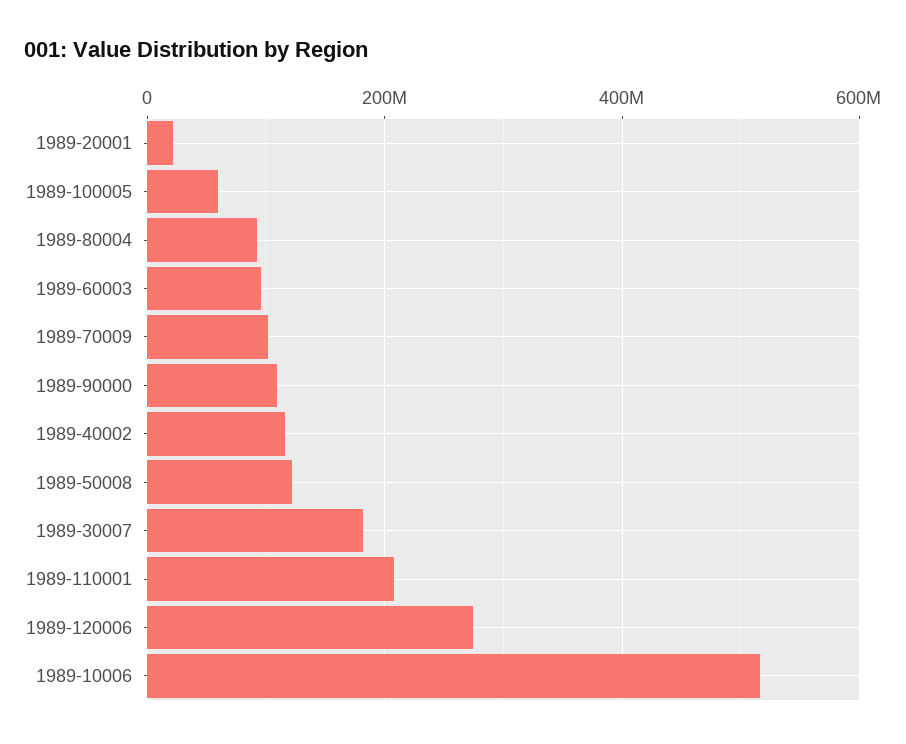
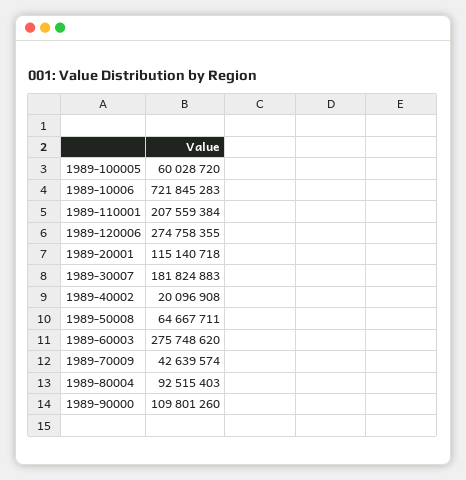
  {
-   "1989-20001": 20000000,
+   "1989-20001": 115140718,
    "1989-100005": 60028720,
    "1989-80004": 92515403,
-   "1989-60003": 100000000,
+   "1989-60003": 275748620,
-   "1989-70009": 100000000,
+   "1989-70009": 42639574,
    "1989-90000": 109801260,
-   "1989-40002": 120000000,
+   "1989-40002": 20096908,
-   "1989-50008": 120000000,
+   "1989-50008": 64667711,
    "1989-30007": 181824883,
    "1989-110001": 207559384,
    "1989-120006": 274758355,
-   "1989-10006": 520000000
+   "1989-10006": 721845283
  }

